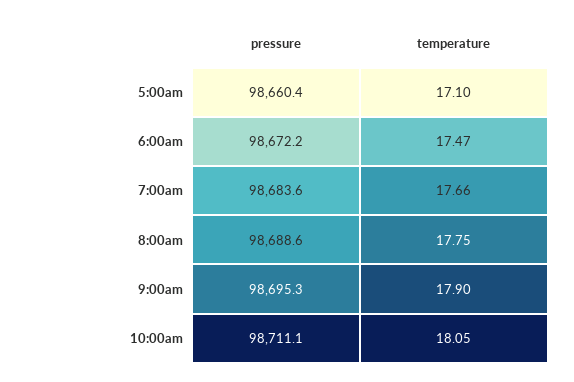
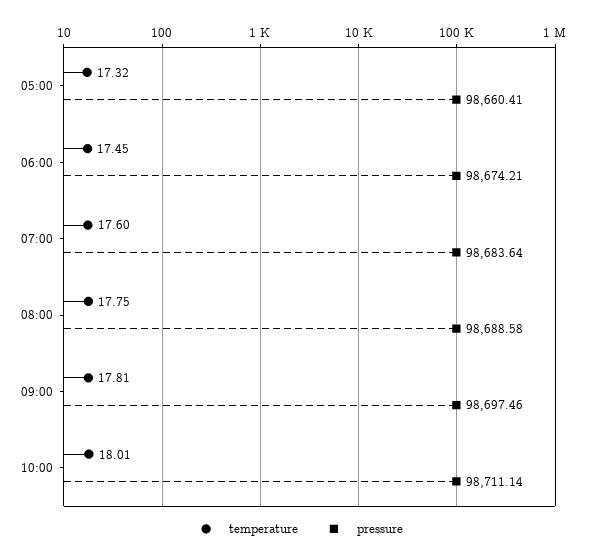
  {
    "pressure": {
      "5:00am": 98660.41,
-     "6:00am": 98672.2,
+     "6:00am": 98674.21,
      "7:00am": 98683.64,
      "8:00am": 98688.58,
-     "9:00am": 98695.3,
+     "9:00am": 98697.46,
      "10:00am": 98711.14
    },
    "temperature": {
-     "5:00am": 17.1,
+     "5:00am": 17.32,
-     "6:00am": 17.47,
+     "6:00am": 17.45,
-     "7:00am": 17.66,
+     "7:00am": 17.6,
      "8:00am": 17.75,
-     "9:00am": 17.9,
+     "9:00am": 17.81,
-     "10:00am": 18.05
+     "10:00am": 18.01
    }
  }

